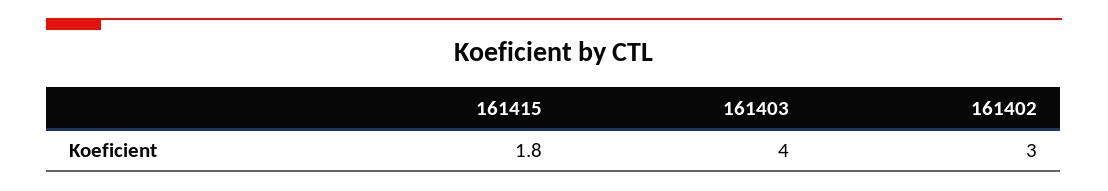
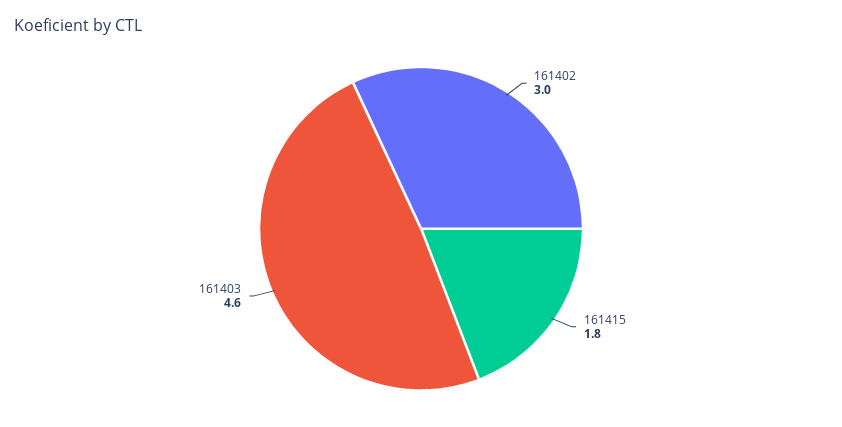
  {
    "161415": 1.8,
-   "161403": 4,
+   "161403": 4.6,
    "161402": 3
  }

